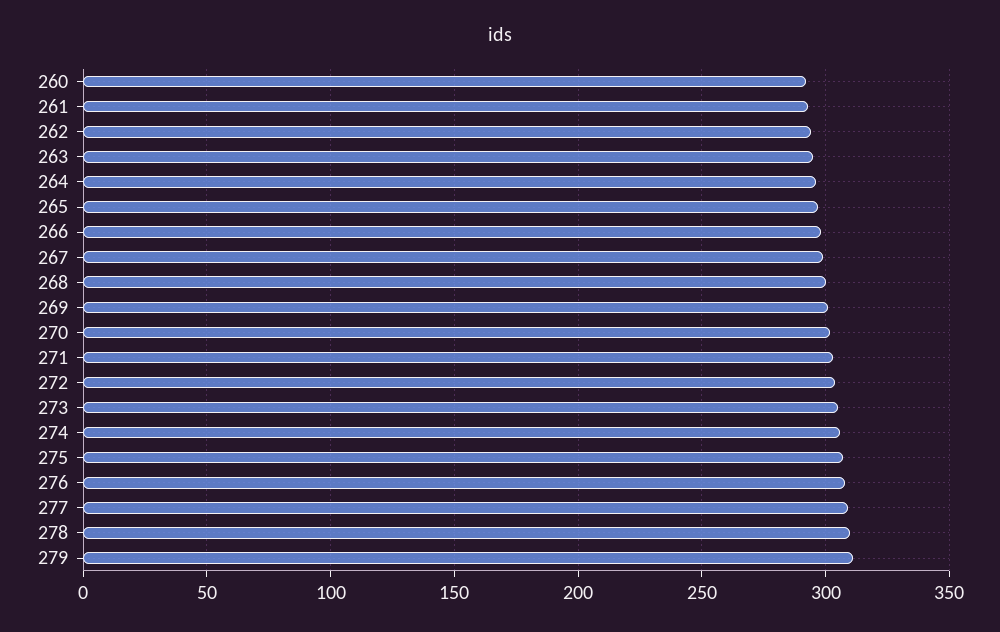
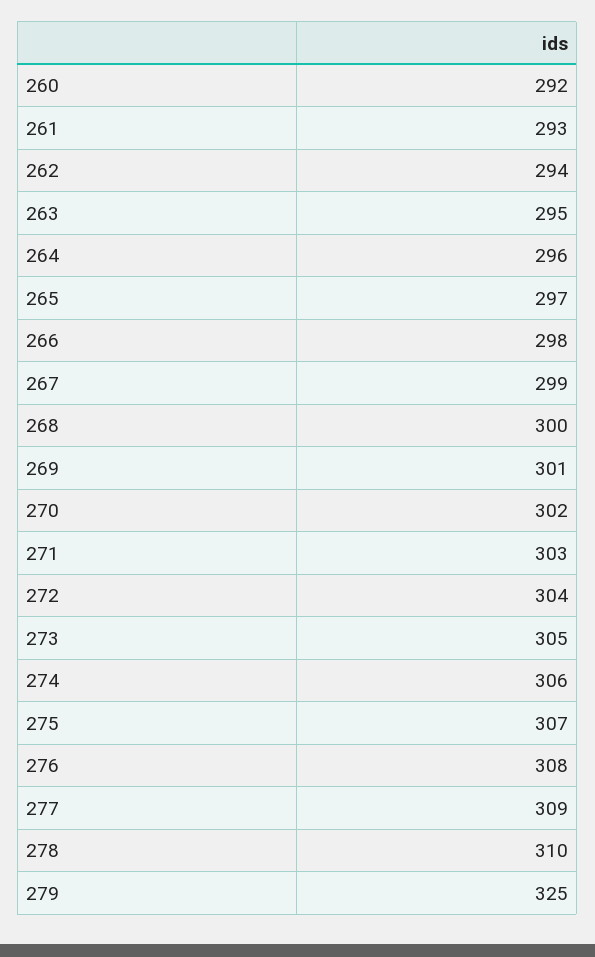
  {
    "260": 292,
    "261": 293,
    "262": 294,
    "263": 295,
    "264": 296,
    "265": 297,
    "266": 298,
    "267": 299,
    "268": 300,
    "269": 301,
    "270": 302,
    "271": 303,
    "272": 304,
    "273": 305,
    "274": 306,
    "275": 307,
    "276": 308,
    "277": 309,
    "278": 310,
-   "279": 310
+   "279": 325
  }

